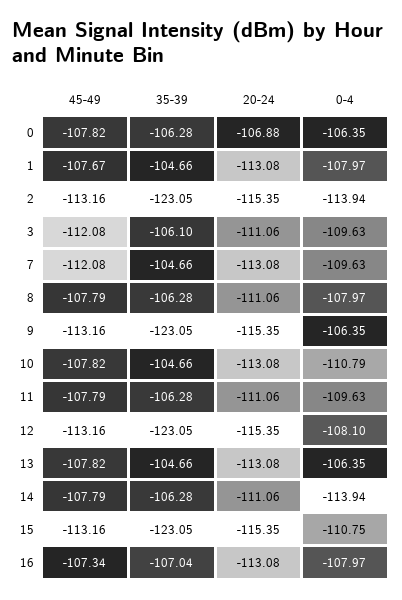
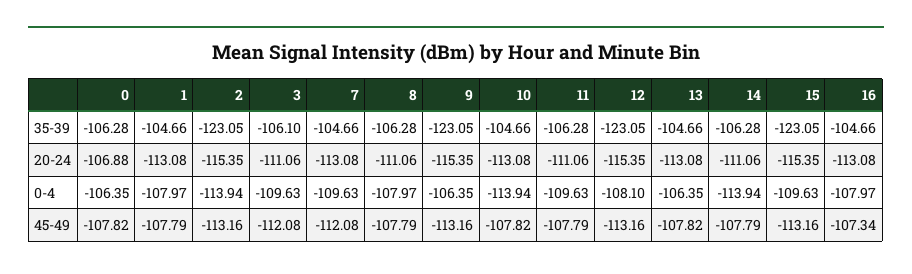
  {
    "45-49": {
      "0": -107.82,
-     "1": -107.67,
+     "1": -107.79,
      "2": -113.16,
      "3": -112.08,
      "7": -112.08,
      "8": -107.79,
      "9": -113.16,
      "10": -107.82,
      "11": -107.79,
      "12": -113.16,
      "13": -107.82,
      "14": -107.79,
      "15": -113.16,
      "16": -107.34
    },
    "35-39": {
      "0": -106.28,
      "1": -104.66,
      "2": -123.05,
      "3": -106.1,
      "7": -104.66,
      "8": -106.28,
      "9": -123.05,
      "10": -104.66,
      "11": -106.28,
      "12": -123.05,
      "13": -104.66,
      "14": -106.28,
      "15": -123.05,
-     "16": -107.04
+     "16": -104.66
    },
    "20-24": {
      "0": -106.88,
      "1": -113.08,
      "2": -115.35,
      "3": -111.06,
      "7": -113.08,
      "8": -111.06,
      "9": -115.35,
      "10": -113.08,
      "11": -111.06,
      "12": -115.35,
      "13": -113.08,
      "14": -111.06,
      "15": -115.35,
      "16": -113.08
    },
    "0-4": {
      "0": -106.35,
      "1": -107.97,
      "2": -113.94,
      "3": -109.63,
      "7": -109.63,
      "8": -107.97,
      "9": -106.35,
-     "10": -110.79,
+     "10": -113.94,
      "11": -109.63,
      "12": -108.1,
      "13": -106.35,
      "14": -113.94,
-     "15": -110.75,
+     "15": -109.63,
      "16": -107.97
    }
  }

